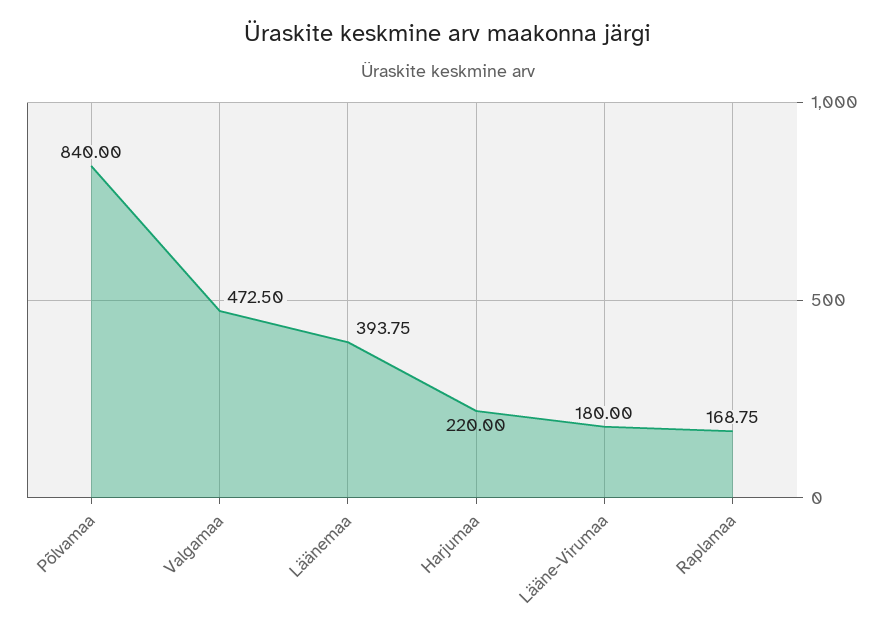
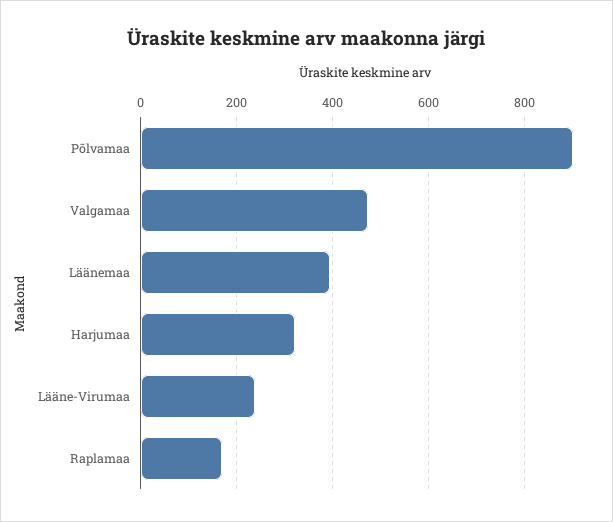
  {
-   "Põlvamaa": 840,
+   "Põlvamaa": 900,
    "Valgamaa": 472.5,
    "Läänemaa": 393.75,
-   "Harjumaa": 220,
+   "Harjumaa": 320,
-   "Lääne-Virumaa": 180,
+   "Lääne-Virumaa": 240,
    "Raplamaa": 168.75
  }

